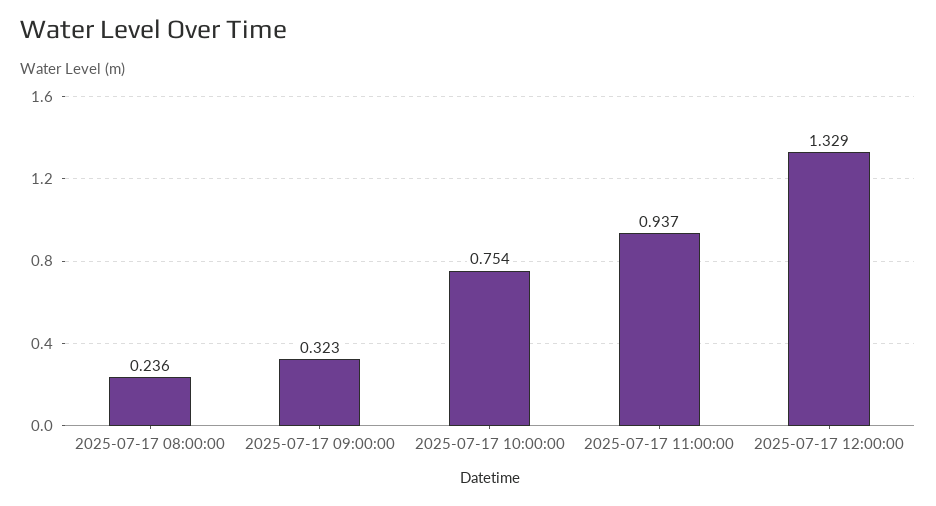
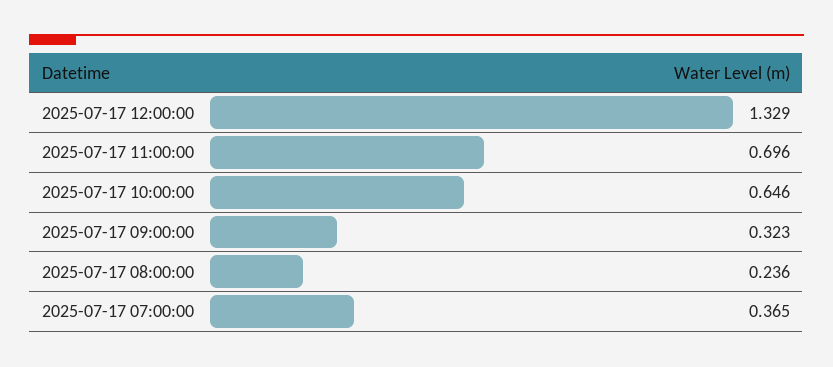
  {
    "2025-07-17 08:00:00": 0.236,
    "2025-07-17 09:00:00": 0.323,
-   "2025-07-17 10:00:00": 0.754,
+   "2025-07-17 10:00:00": 0.646,
-   "2025-07-17 11:00:00": 0.937,
+   "2025-07-17 11:00:00": 0.696,
-   "2025-07-17 12:00:00": 1.329
+   "2025-07-17 12:00:00": 1.329,
+   "2025-07-17 07:00:00": 0.365
  }

